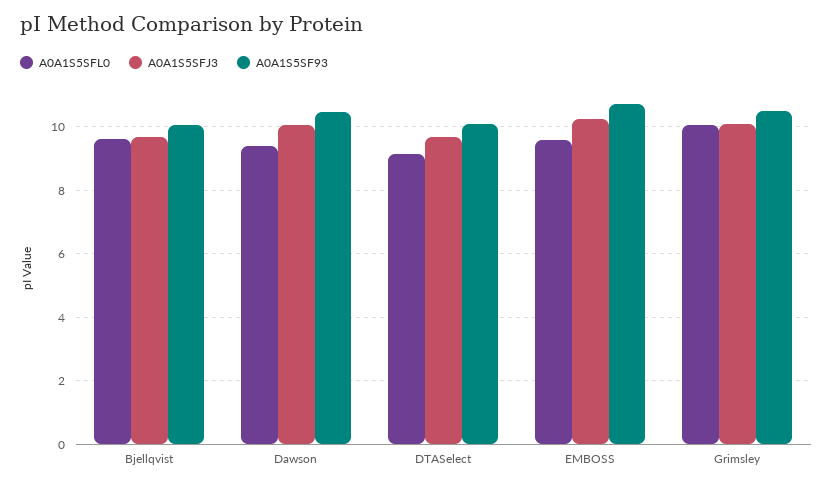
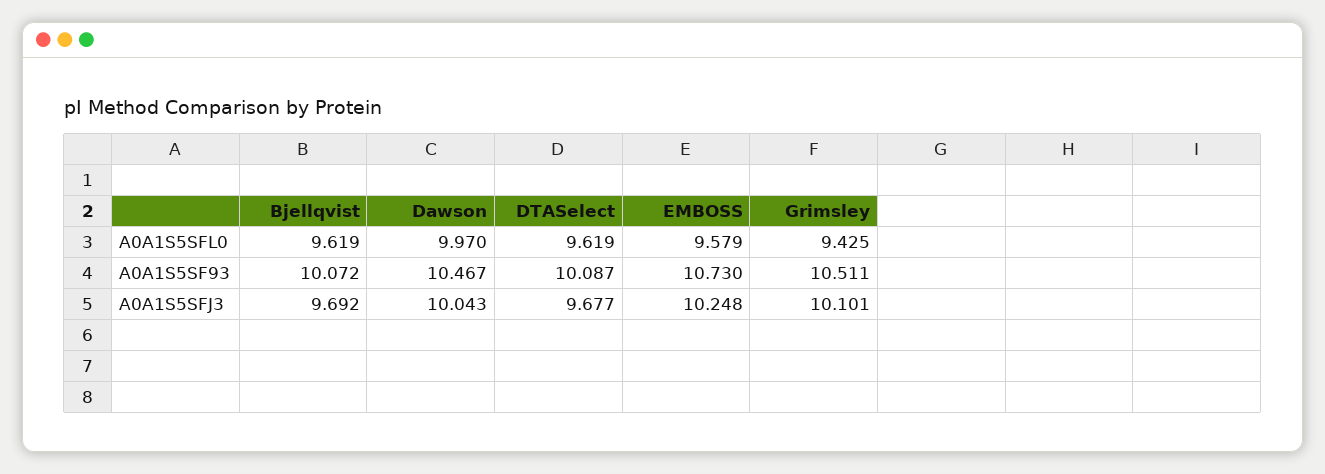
  {
    "A0A1S5SFL0": {
      "Bjellqvist": 9.619,
-     "Dawson": 9.4,
+     "Dawson": 9.97,
-     "DTASelect": 9.2,
+     "DTASelect": 9.619,
      "EMBOSS": 9.579,
-     "Grimsley": 10
+     "Grimsley": 9.425
    },
    "A0A1S5SFJ3": {
      "Bjellqvist": 9.692,
      "Dawson": 10.043,
      "DTASelect": 9.677,
      "EMBOSS": 10.248,
      "Grimsley": 10.101
    },
    "A0A1S5SF93": {
      "Bjellqvist": 10.072,
      "Dawson": 10.467,
      "DTASelect": 10.087,
      "EMBOSS": 10.73,
      "Grimsley": 10.511
    }
  }

